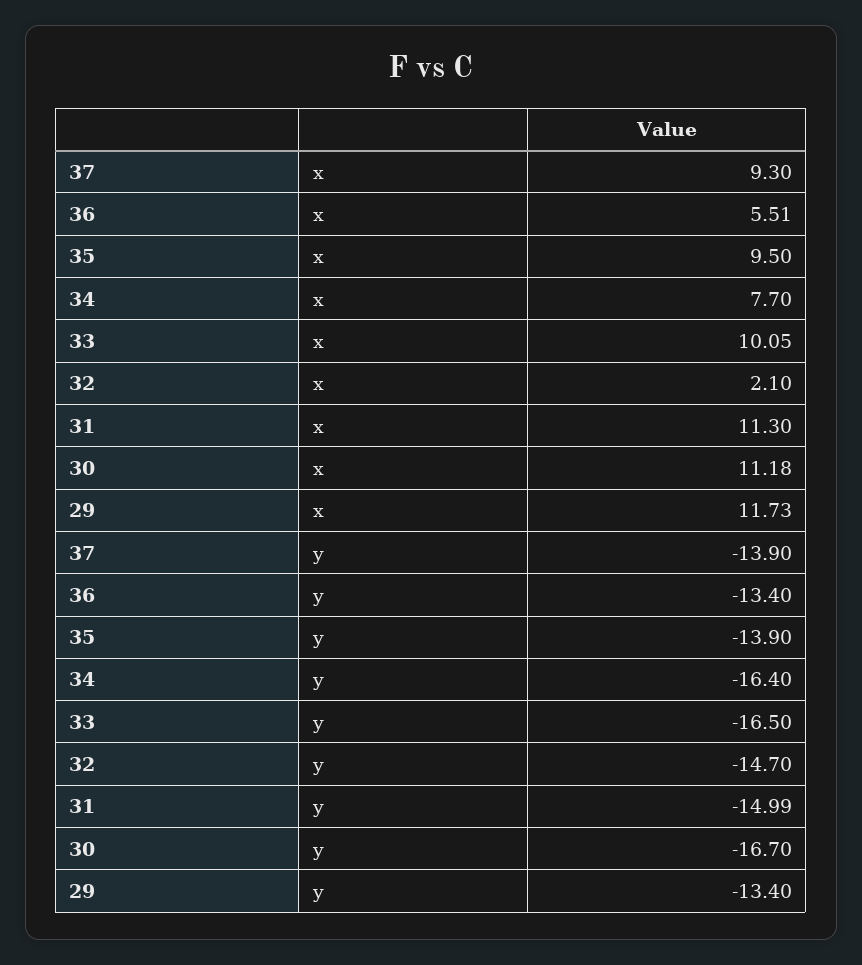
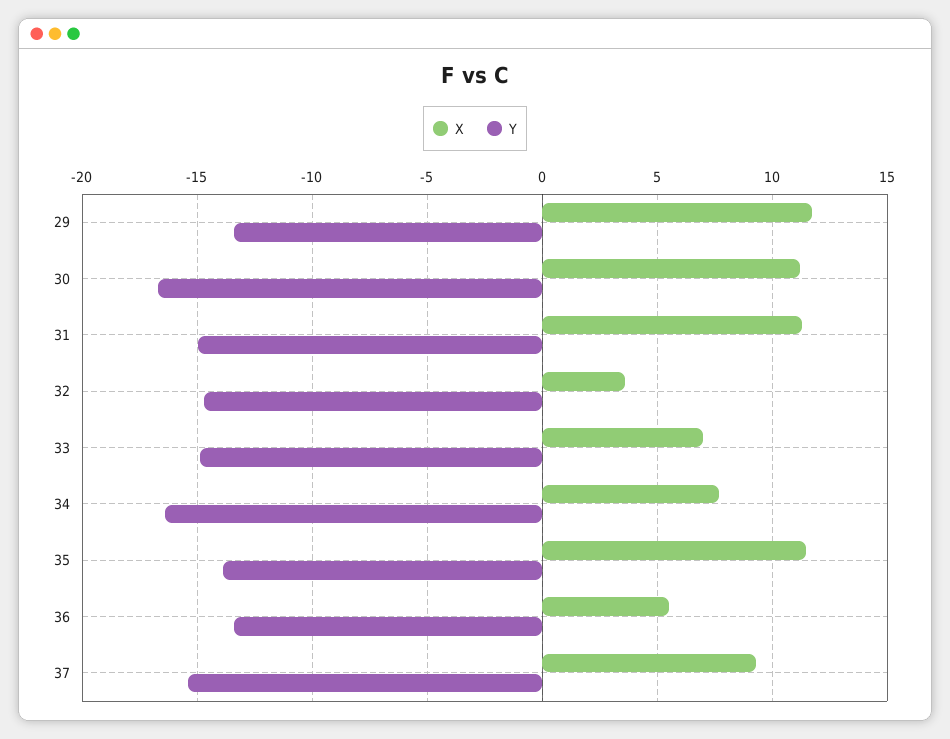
  {
    "x": {
      "37": 9.3,
      "36": 5.51,
-     "35": 9.5,
+     "35": 11.5,
      "34": 7.7,
-     "33": 10.05,
+     "33": 7,
-     "32": 2.1,
+     "32": 3.5,
      "31": 11.3,
      "30": 11.18,
      "29": 11.73
    },
    "y": {
-     "37": -13.9,
+     "37": -15.5,
      "36": -13.4,
      "35": -13.9,
      "34": -16.4,
-     "33": -16.5,
+     "33": -15,
      "32": -14.7,
      "31": -14.99,
      "30": -16.7,
      "29": -13.4
    }
  }

